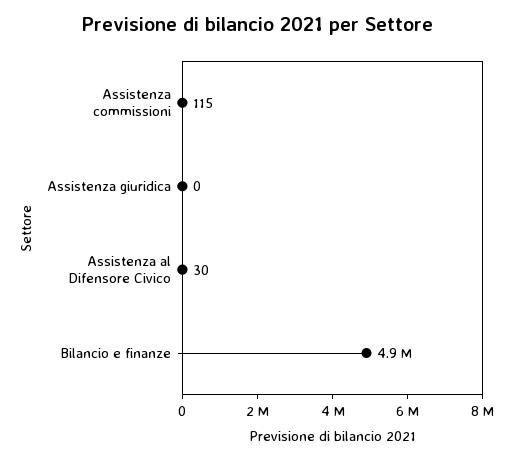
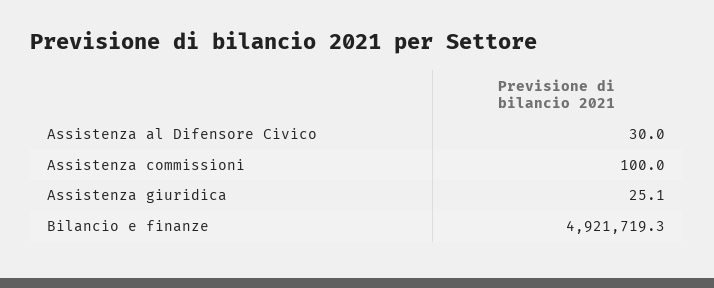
  {
-   "Assistenza commissioni": 115,
+   "Assistenza commissioni": 100,
-   "Assistenza giuridica": 0,
+   "Assistenza giuridica": 25.1,
    "Assistenza al Difensore Civico": 30,
    "Bilancio e finanze": 4921719.3
  }

